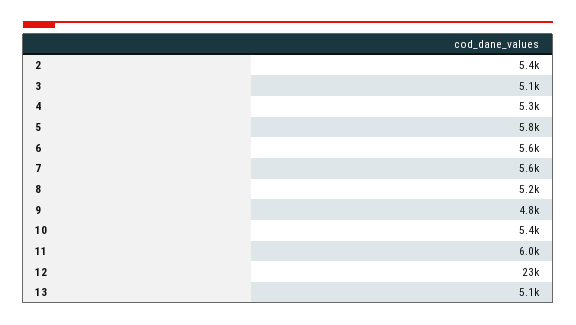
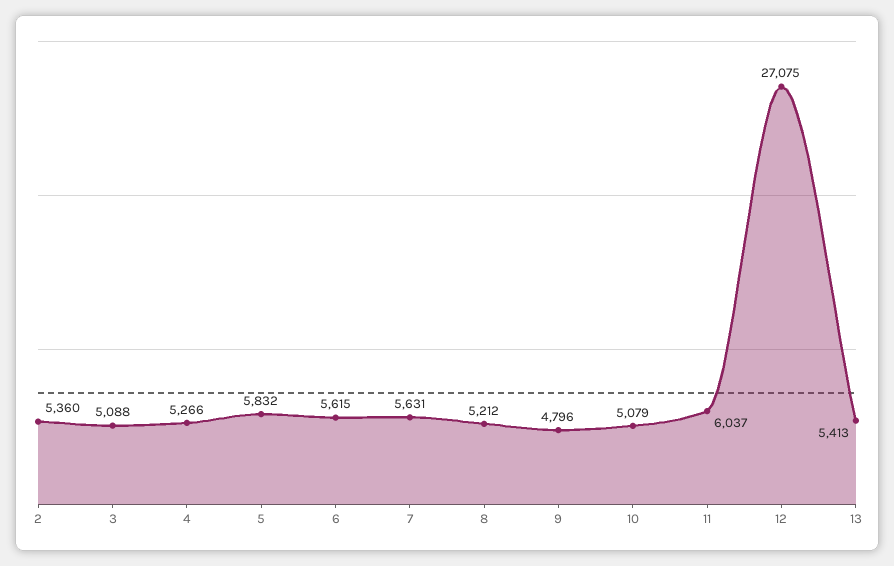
  {
    "2": 5360,
    "3": 5088,
    "4": 5266,
    "5": 5832,
    "6": 5615,
    "7": 5631,
    "8": 5212,
    "9": 4796,
-   "10": 5400,
+   "10": 5079,
    "11": 6037,
-   "12": 23000,
+   "12": 27075,
-   "13": 5100
+   "13": 5413
  }

